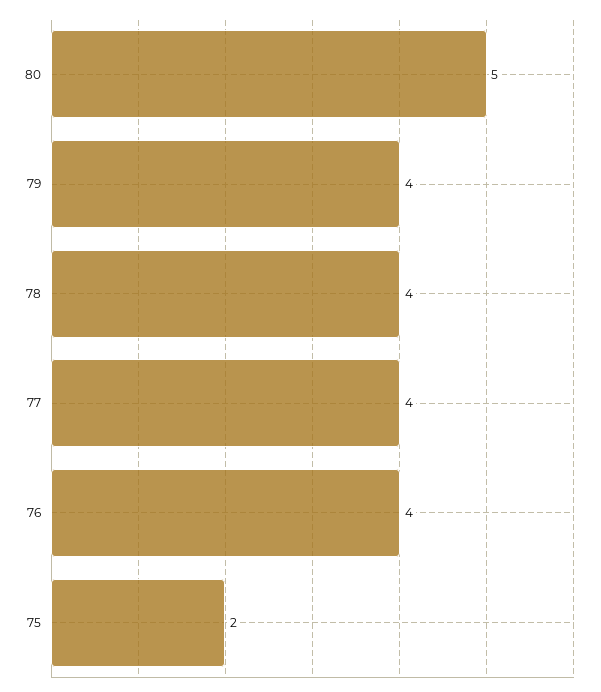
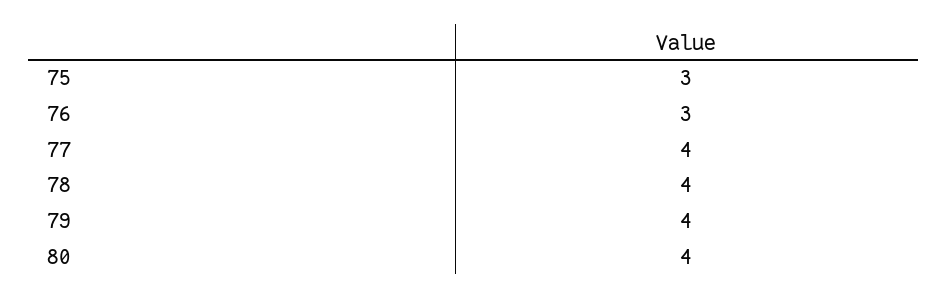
  {
-   "80": 5,
+   "80": 4,
    "79": 4,
    "78": 4,
    "77": 4,
-   "76": 4,
+   "76": 3,
-   "75": 2
+   "75": 3
  }

